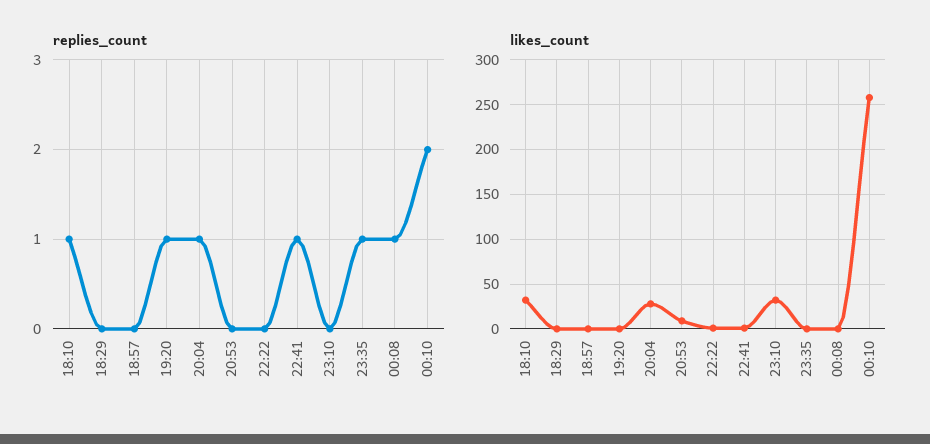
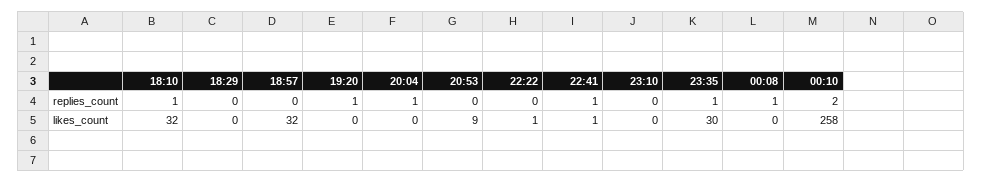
  {
    "replies_count": {
      "18:10": 1,
      "18:29": 0,
      "18:57": 0,
      "19:20": 1,
      "20:04": 1,
      "20:53": 0,
      "22:22": 0,
      "22:41": 1,
      "23:10": 0,
      "23:35": 1,
      "00:08": 1,
      "00:10": 2
    },
    "likes_count": {
      "18:10": 32,
      "18:29": 0,
-     "18:57": 0,
+     "18:57": 32,
      "19:20": 0,
-     "20:04": 30,
+     "20:04": 0,
      "20:53": 9,
      "22:22": 1,
      "22:41": 1,
-     "23:10": 30,
+     "23:10": 0,
-     "23:35": 0,
+     "23:35": 30,
      "00:08": 0,
      "00:10": 258
    }
  }

